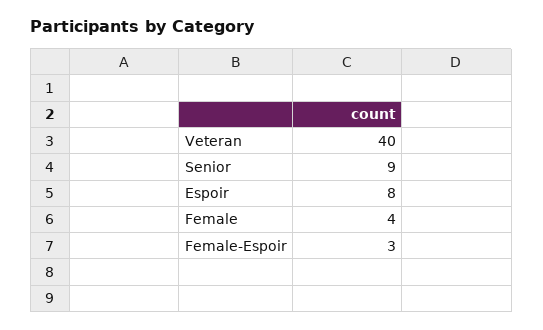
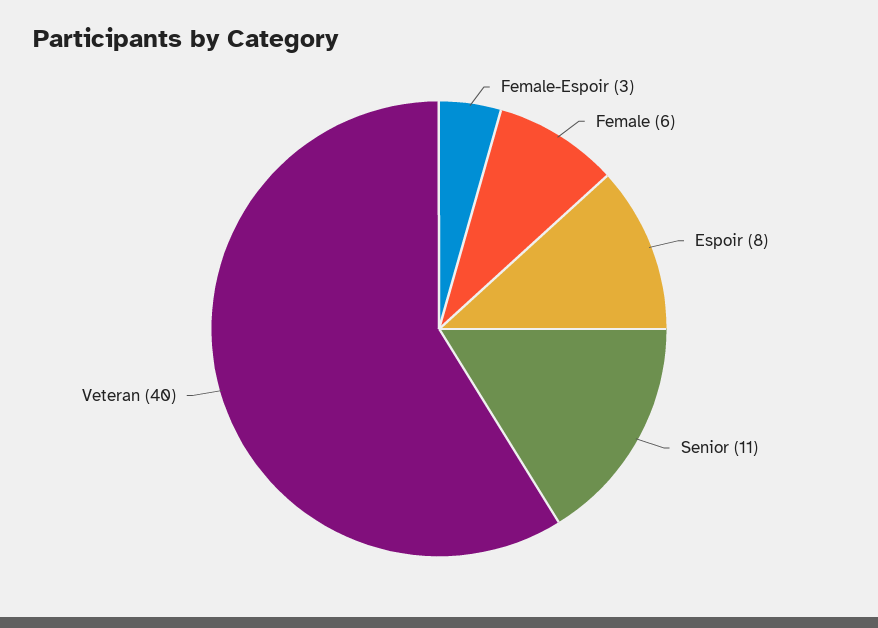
  {
    "Veteran": 40,
-   "Senior": 9,
+   "Senior": 11,
    "Espoir": 8,
-   "Female": 4,
+   "Female": 6,
    "Female-Espoir": 3
  }

